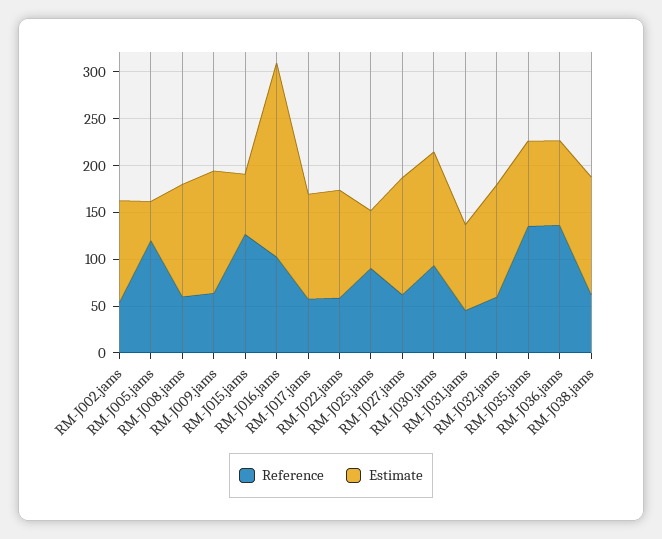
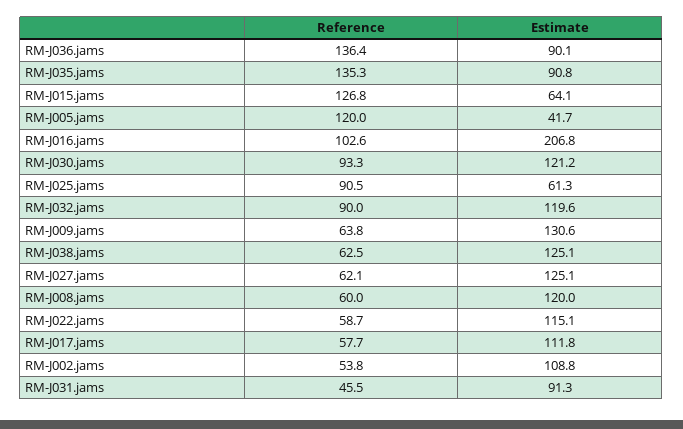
  {
    "Reference": {
      "RM-J002.jams": 53.8,
      "RM-J005.jams": 120,
      "RM-J008.jams": 60,
      "RM-J009.jams": 63.8,
      "RM-J015.jams": 126.8,
      "RM-J016.jams": 102.6,
      "RM-J017.jams": 57.7,
      "RM-J022.jams": 58.7,
      "RM-J025.jams": 90.5,
      "RM-J027.jams": 62.1,
      "RM-J030.jams": 93.3,
      "RM-J031.jams": 45.5,
-     "RM-J032.jams": 60,
+     "RM-J032.jams": 90,
      "RM-J035.jams": 135.3,
      "RM-J036.jams": 136.4,
      "RM-J038.jams": 62.5
    },
    "Estimate": {
      "RM-J002.jams": 108.8,
      "RM-J005.jams": 41.7,
      "RM-J008.jams": 120,
      "RM-J009.jams": 130.6,
      "RM-J015.jams": 64.1,
      "RM-J016.jams": 206.8,
      "RM-J017.jams": 111.8,
      "RM-J022.jams": 115.1,
      "RM-J025.jams": 61.3,
      "RM-J027.jams": 125.1,
      "RM-J030.jams": 121.2,
      "RM-J031.jams": 91.3,
      "RM-J032.jams": 119.6,
      "RM-J035.jams": 90.8,
      "RM-J036.jams": 90.1,
      "RM-J038.jams": 125.1
    }
  }

